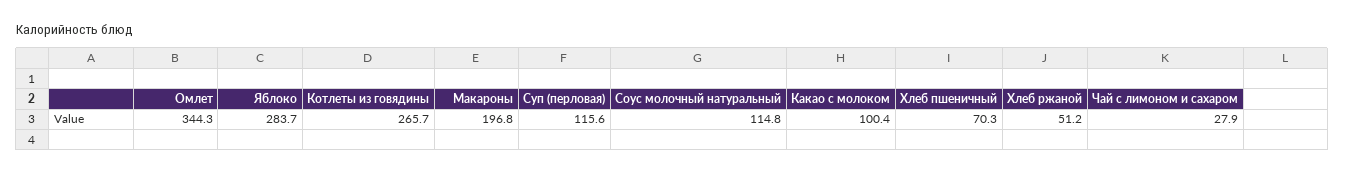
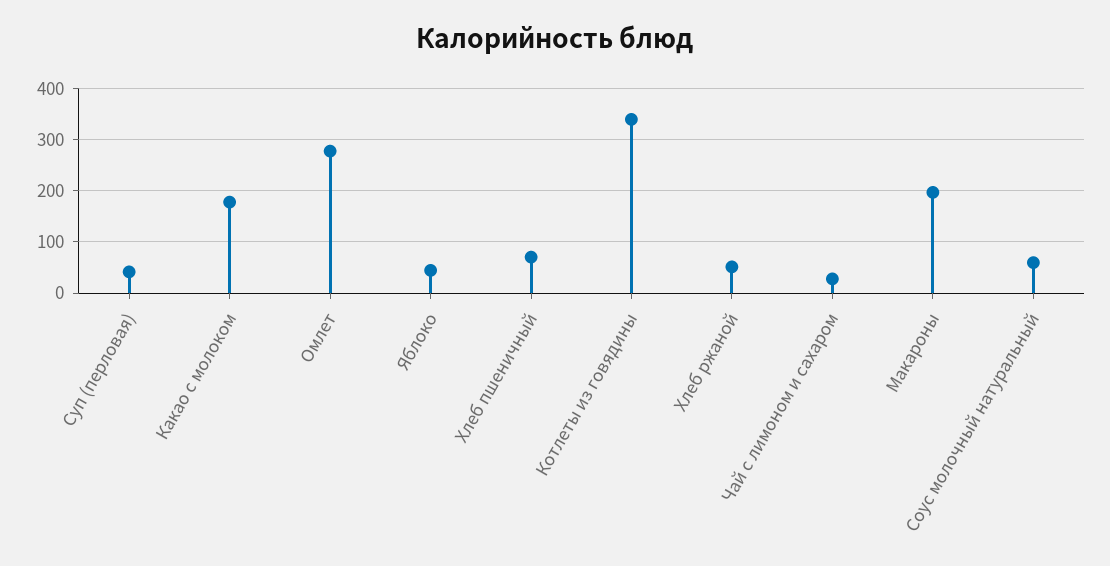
  {
-   "Омлет": 344.3,
+   "Омлет": 280,
-   "Яблоко": 283.7,
+   "Яблоко": 40,
-   "Котлеты из говядины": 265.7,
+   "Котлеты из говядины": 340,
    "Макароны": 196.8,
-   "Суп (перловая)": 115.6,
+   "Суп (перловая)": 40,
-   "Соус молочный натуральный": 114.8,
+   "Соус молочный натуральный": 60,
-   "Какао с молоком": 100.4,
+   "Какао с молоком": 180,
    "Хлеб пшеничный": 70.3,
    "Хлеб ржаной": 51.2,
    "Чай с лимоном и сахаром": 27.9
  }

